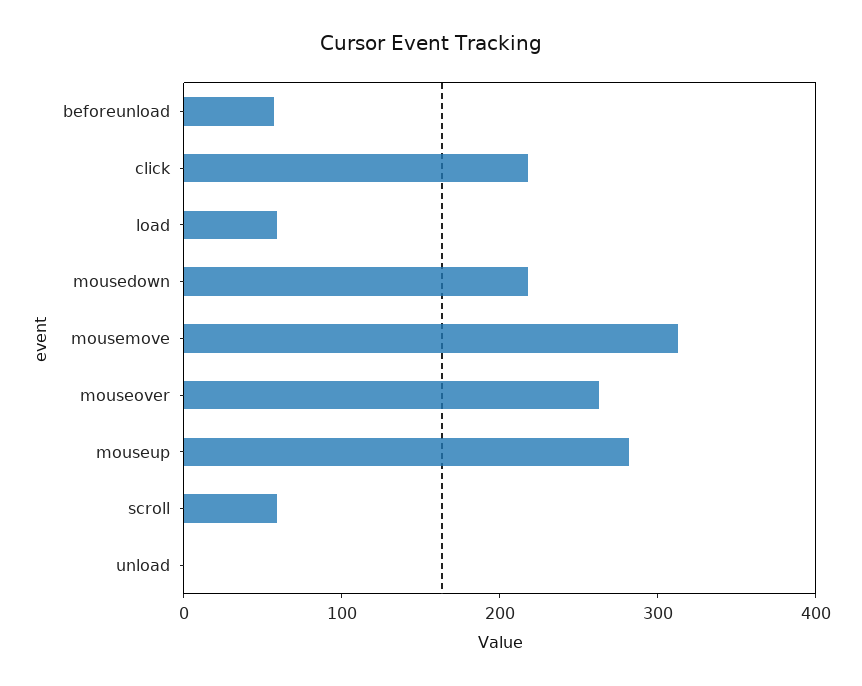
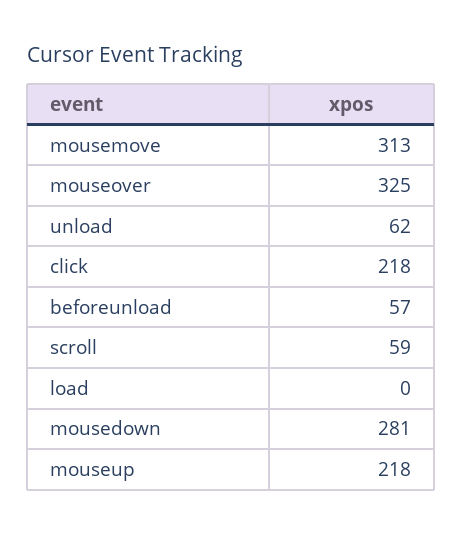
  {
    "beforeunload": 57,
    "click": 218,
-   "load": 60,
+   "load": 0,
-   "mousedown": 220,
+   "mousedown": 281,
    "mousemove": 313,
-   "mouseover": 260,
+   "mouseover": 325,
-   "mouseup": 280,
+   "mouseup": 218,
    "scroll": 59,
-   "unload": 0
+   "unload": 62
  }

